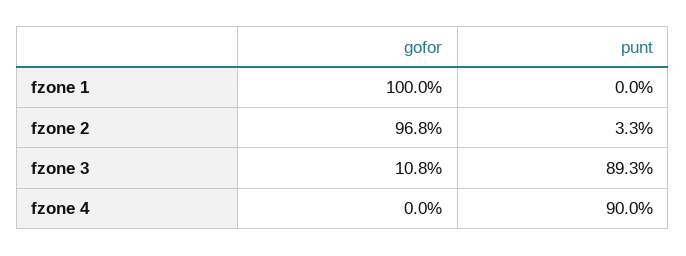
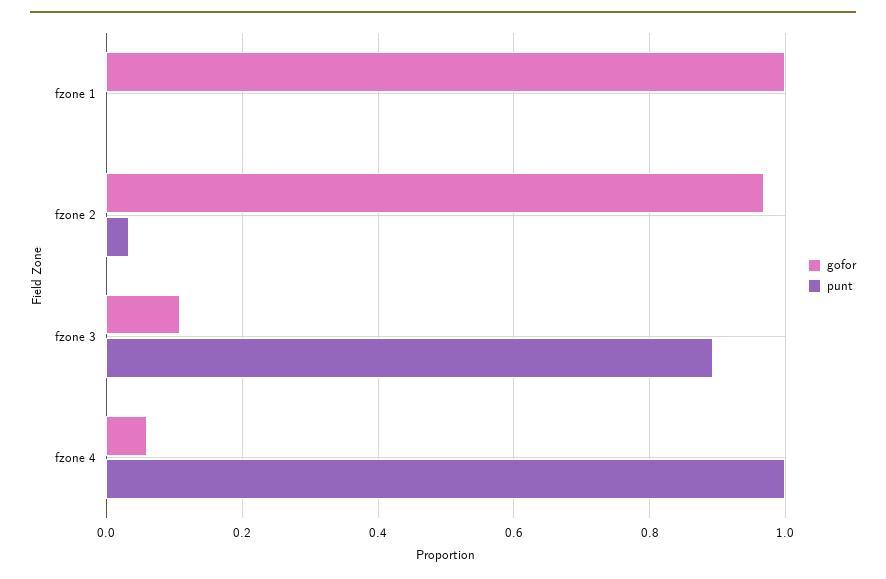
  {
    "gofor": {
      "fzone 1": 1,
      "fzone 2": 0.968,
      "fzone 3": 0.108,
-     "fzone 4": 0
+     "fzone 4": 0.06
    },
    "punt": {
      "fzone 1": 0,
      "fzone 2": 0.033,
      "fzone 3": 0.893,
-     "fzone 4": 0.9
+     "fzone 4": 1
    }
  }

